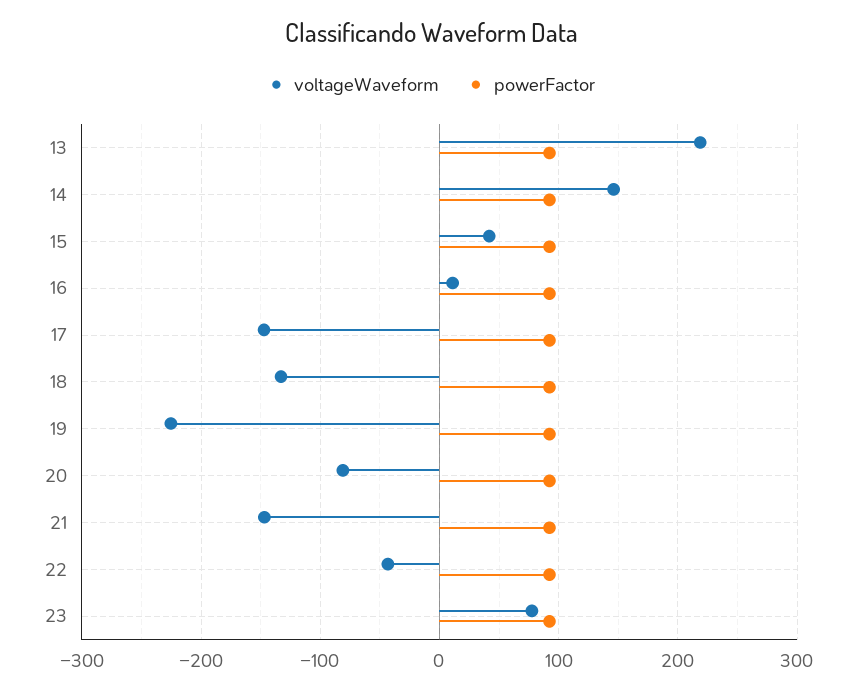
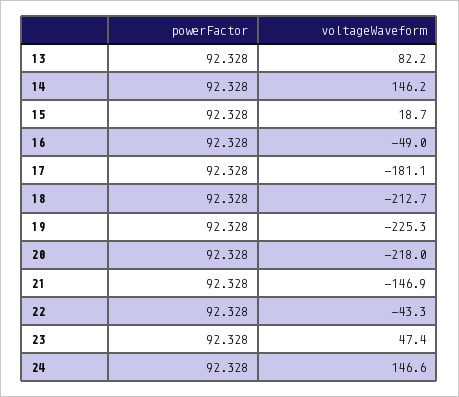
  {
    "voltageWaveform": {
-     "13": 220,
+     "13": 82.2,
      "14": 146.2,
-     "15": 40,
+     "15": 18.7,
-     "16": 10,
+     "16": -49,
-     "17": -150,
+     "17": -181.1,
-     "18": -130,
+     "18": -212.7,
      "19": -225.3,
-     "20": -80,
+     "20": -218,
      "21": -146.9,
      "22": -43.3,
-     "23": 80
+     "23": 47.4,
+     "24": 146.6
    },
    "powerFactor": {
      "13": 92.328,
      "14": 92.328,
      "15": 92.328,
      "16": 92.328,
      "17": 92.328,
      "18": 92.328,
      "19": 92.328,
      "20": 92.328,
      "21": 92.328,
      "22": 92.328,
-     "23": 92.328
+     "23": 92.328,
+     "24": 92.328
    }
  }

